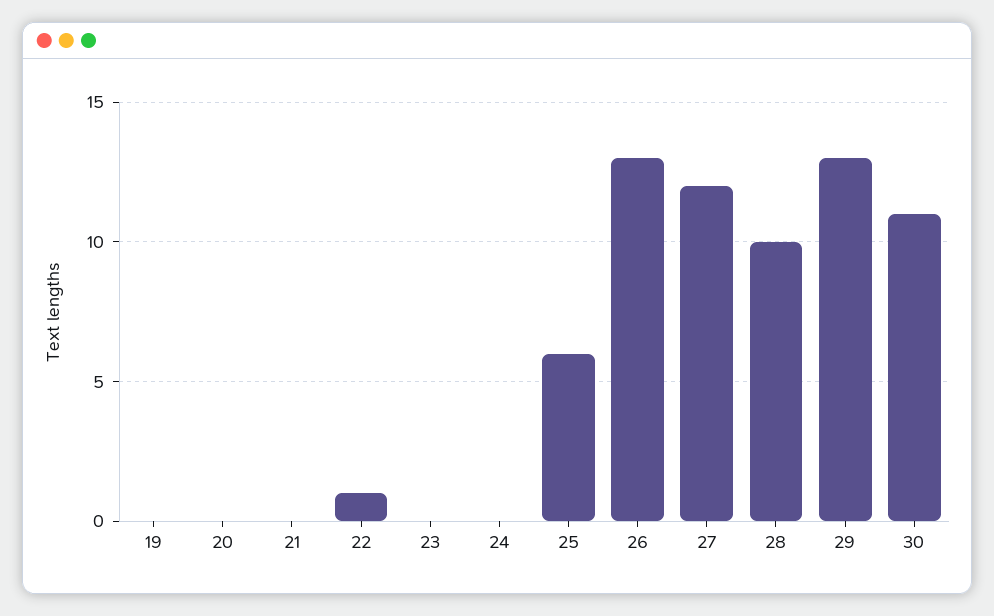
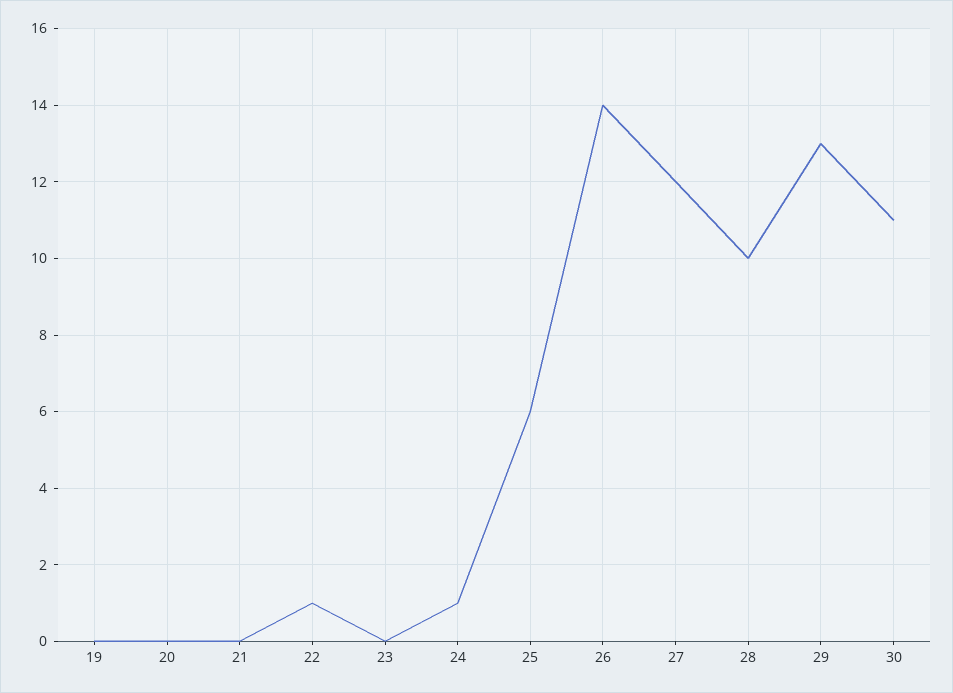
  {
    "19": 0,
    "20": 0,
    "21": 0,
    "22": 1,
    "23": 0,
-   "24": 0,
+   "24": 1,
    "25": 6,
-   "26": 13,
+   "26": 14,
    "27": 12,
    "28": 10,
    "29": 13,
    "30": 11
  }

